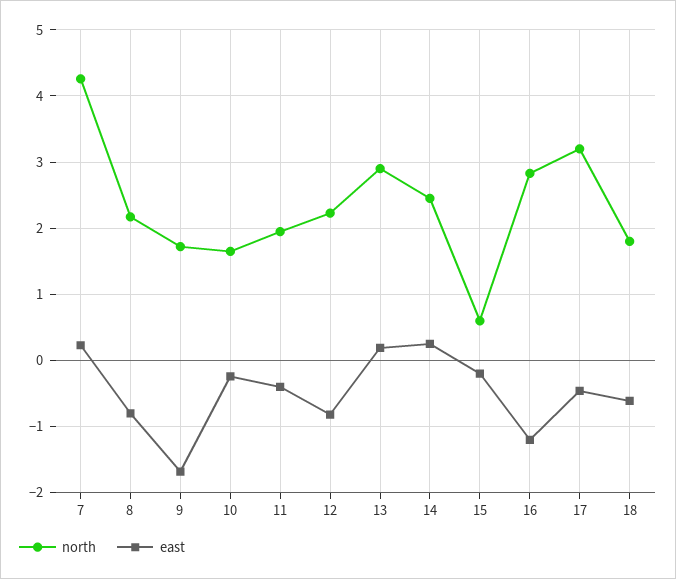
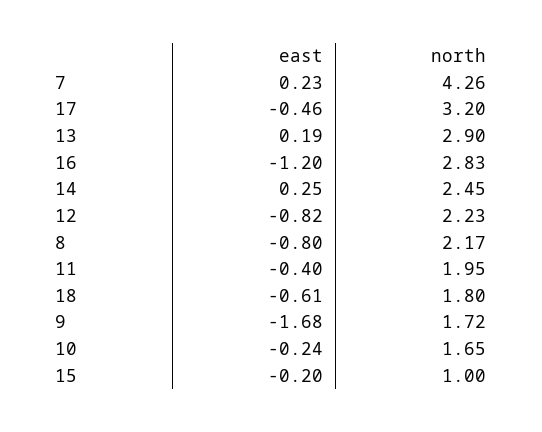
  {
    "north": {
      "7": 4.26,
      "8": 2.17,
      "9": 1.72,
      "10": 1.65,
      "11": 1.95,
      "12": 2.23,
      "13": 2.9,
      "14": 2.45,
-     "15": 0.6,
+     "15": 1,
      "16": 2.83,
      "17": 3.2,
      "18": 1.8
    },
    "east": {
      "7": 0.23,
      "8": -0.8,
      "9": -1.68,
      "10": -0.24,
      "11": -0.4,
      "12": -0.82,
      "13": 0.19,
      "14": 0.25,
      "15": -0.2,
      "16": -1.2,
      "17": -0.46,
      "18": -0.61
    }
  }

